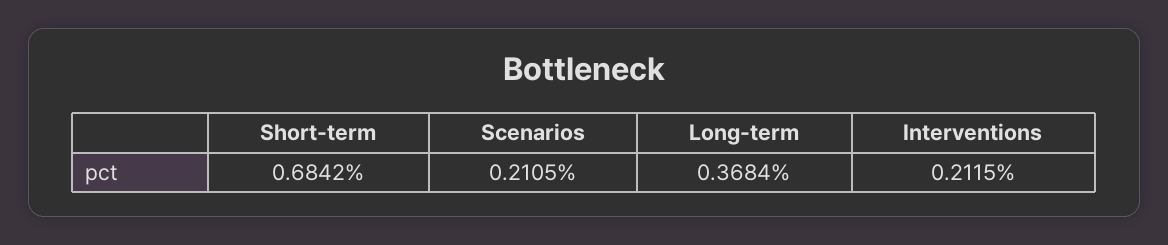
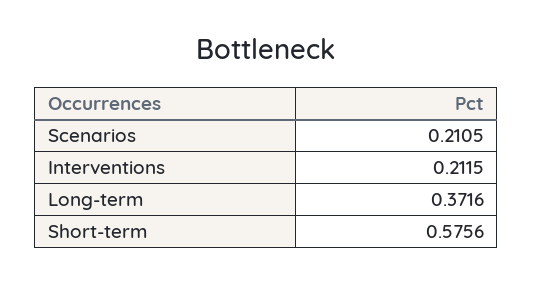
  {
-   "Short-term": 0.6842,
+   "Short-term": 0.5756,
    "Scenarios": 0.2105,
-   "Long-term": 0.3684,
+   "Long-term": 0.3716,
    "Interventions": 0.2115
  }

